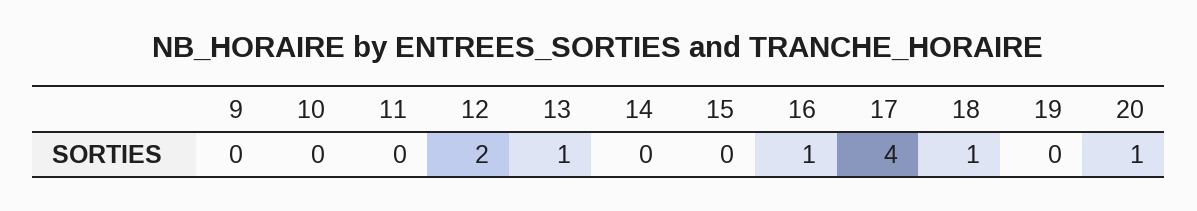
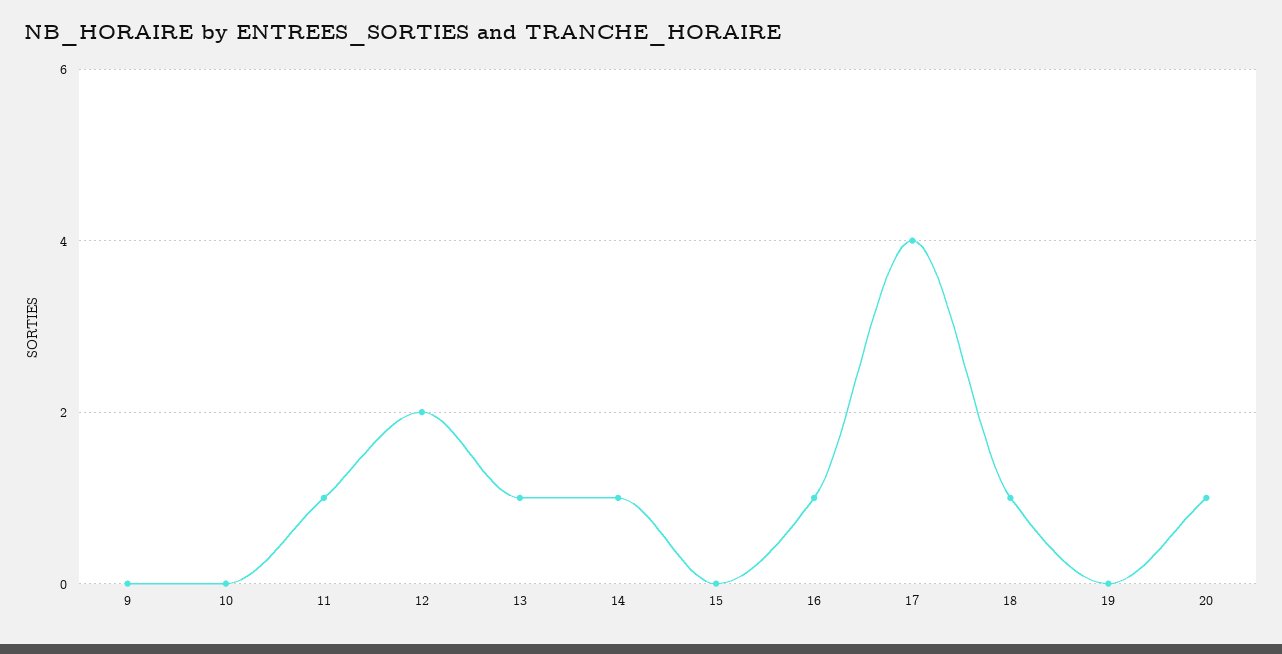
  {
    "9": 0,
    "10": 0,
-   "11": 0,
+   "11": 1,
    "12": 2,
    "13": 1,
-   "14": 0,
+   "14": 1,
    "15": 0,
    "16": 1,
    "17": 4,
    "18": 1,
    "19": 0,
    "20": 1
  }

